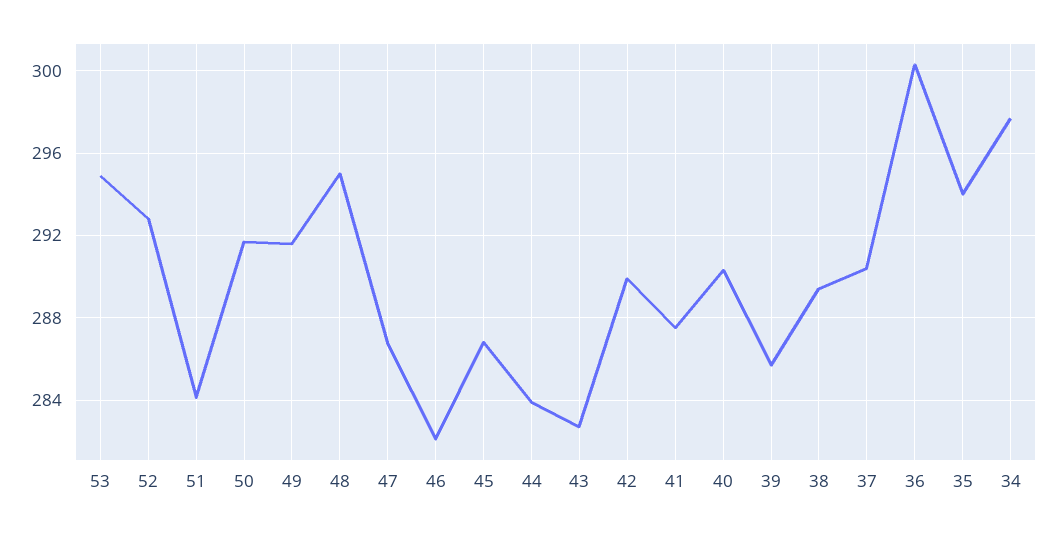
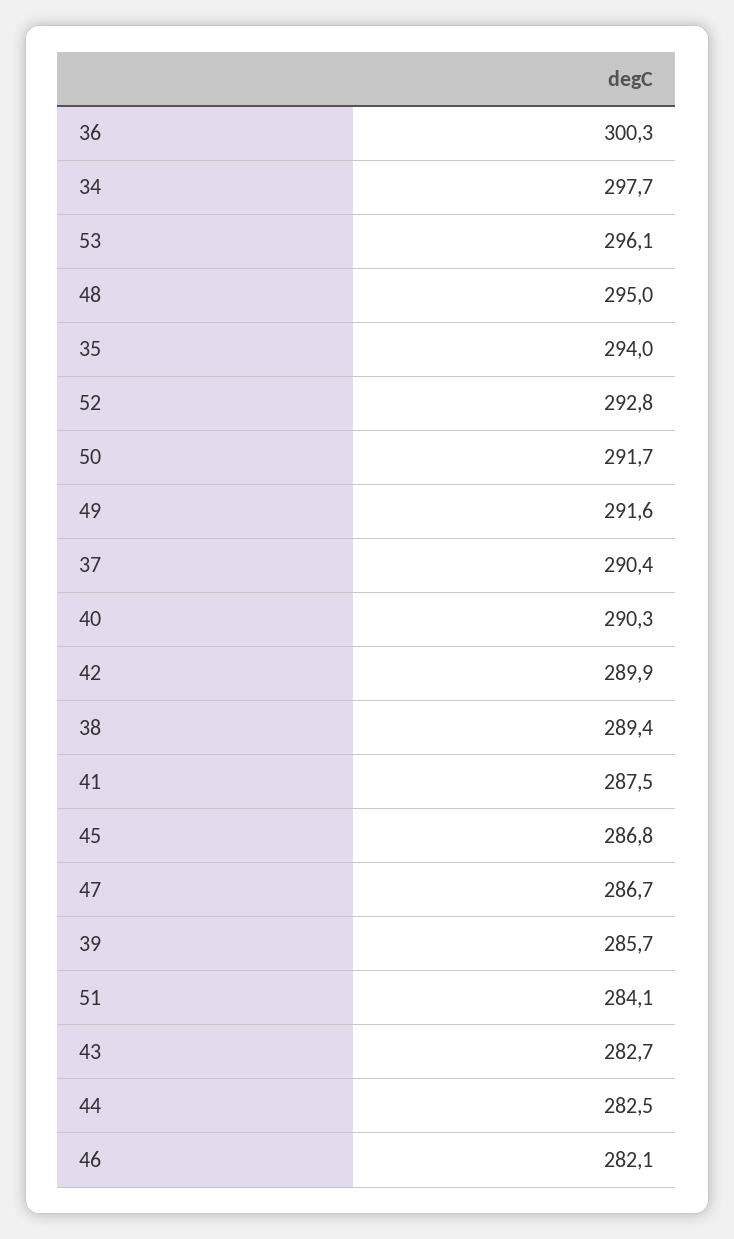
  {
-   "53": 295,
+   "53": 296.1,
    "52": 292.8,
    "51": 284.1,
    "50": 291.7,
    "49": 291.6,
    "48": 295,
    "47": 286.7,
    "46": 282.1,
    "45": 286.8,
-   "44": 284,
+   "44": 282.5,
    "43": 282.7,
    "42": 289.9,
    "41": 287.5,
    "40": 290.3,
    "39": 285.7,
    "38": 289.4,
    "37": 290.4,
    "36": 300.3,
    "35": 294,
    "34": 297.7
  }

